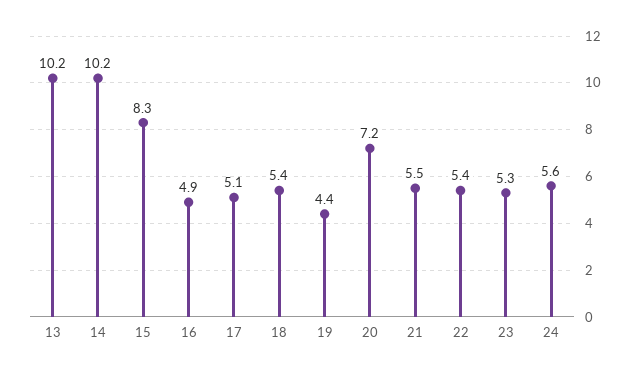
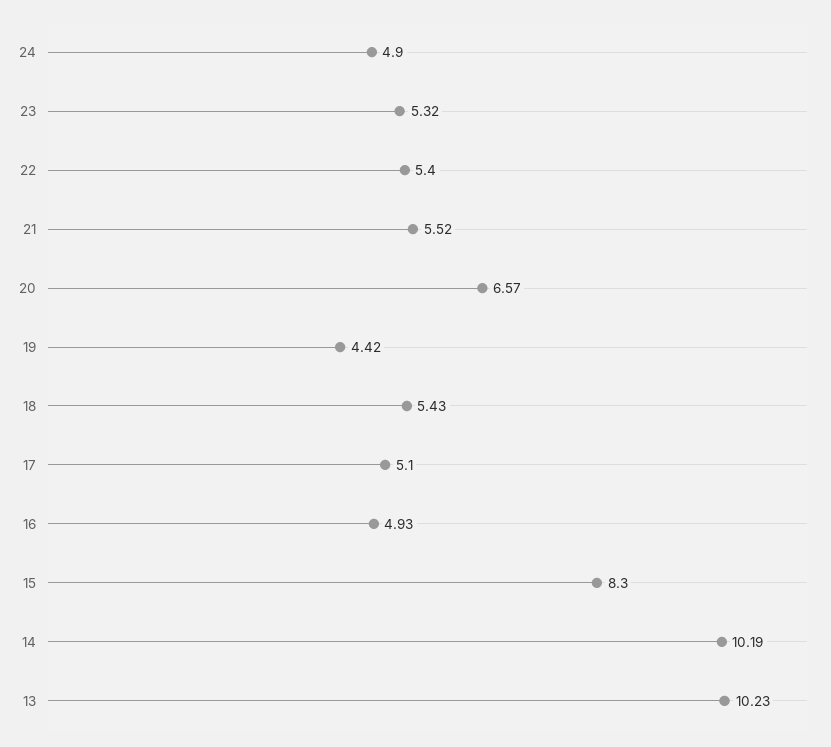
  {
    "13": 10.23,
    "14": 10.19,
    "15": 8.3,
    "16": 4.93,
    "17": 5.1,
    "18": 5.43,
    "19": 4.42,
-   "20": 7.2,
+   "20": 6.57,
    "21": 5.52,
    "22": 5.4,
    "23": 5.32,
-   "24": 5.6
+   "24": 4.9
  }

